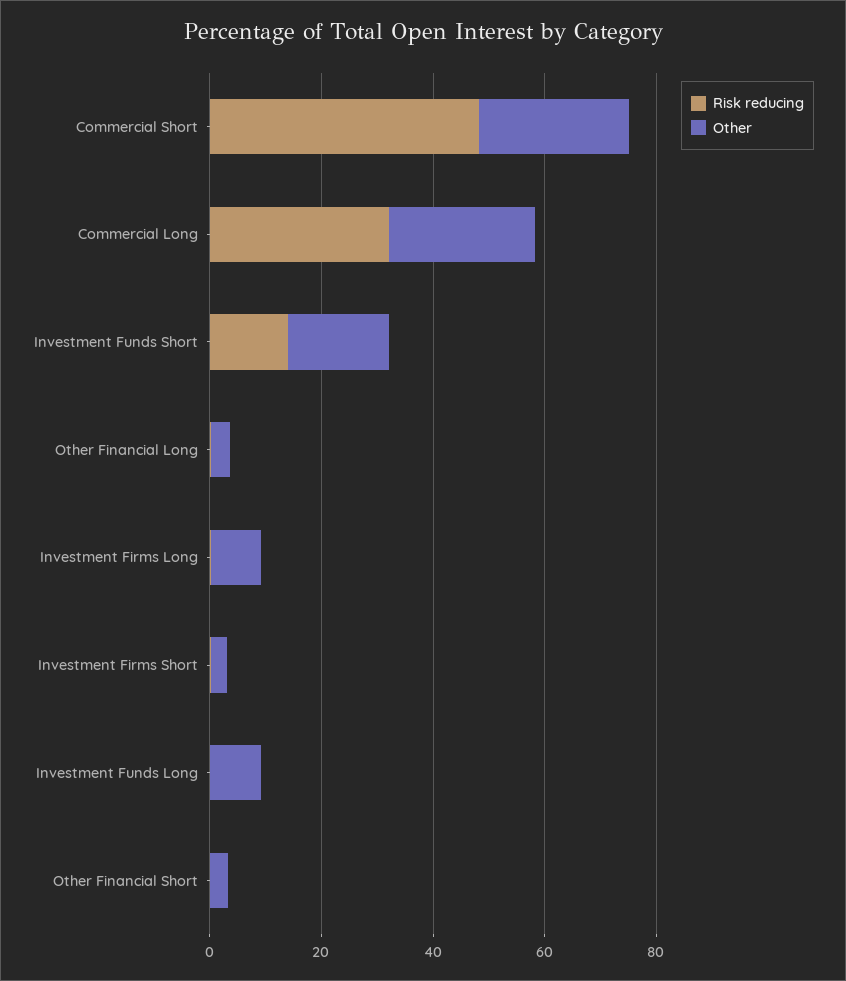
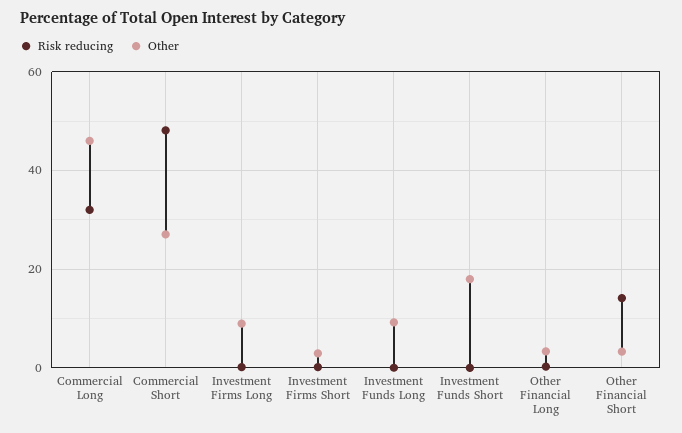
  {
    "Risk reducing": {
      "Commercial Short": 48,
      "Commercial Long": 32,
-     "Investment Funds Short": 15,
+     "Investment Funds Short": 0,
      "Other Financial Long": 0,
      "Investment Firms Long": 0,
      "Investment Firms Short": 0,
      "Investment Funds Long": 0,
-     "Other Financial Short": 0
+     "Other Financial Short": 14
    },
    "Other": {
      "Commercial Short": 28,
-     "Commercial Long": 25,
+     "Commercial Long": 46,
      "Investment Funds Short": 18,
      "Other Financial Long": 4,
      "Investment Firms Long": 8,
      "Investment Firms Short": 2,
      "Investment Funds Long": 10,
      "Other Financial Short": 4
    }
  }

